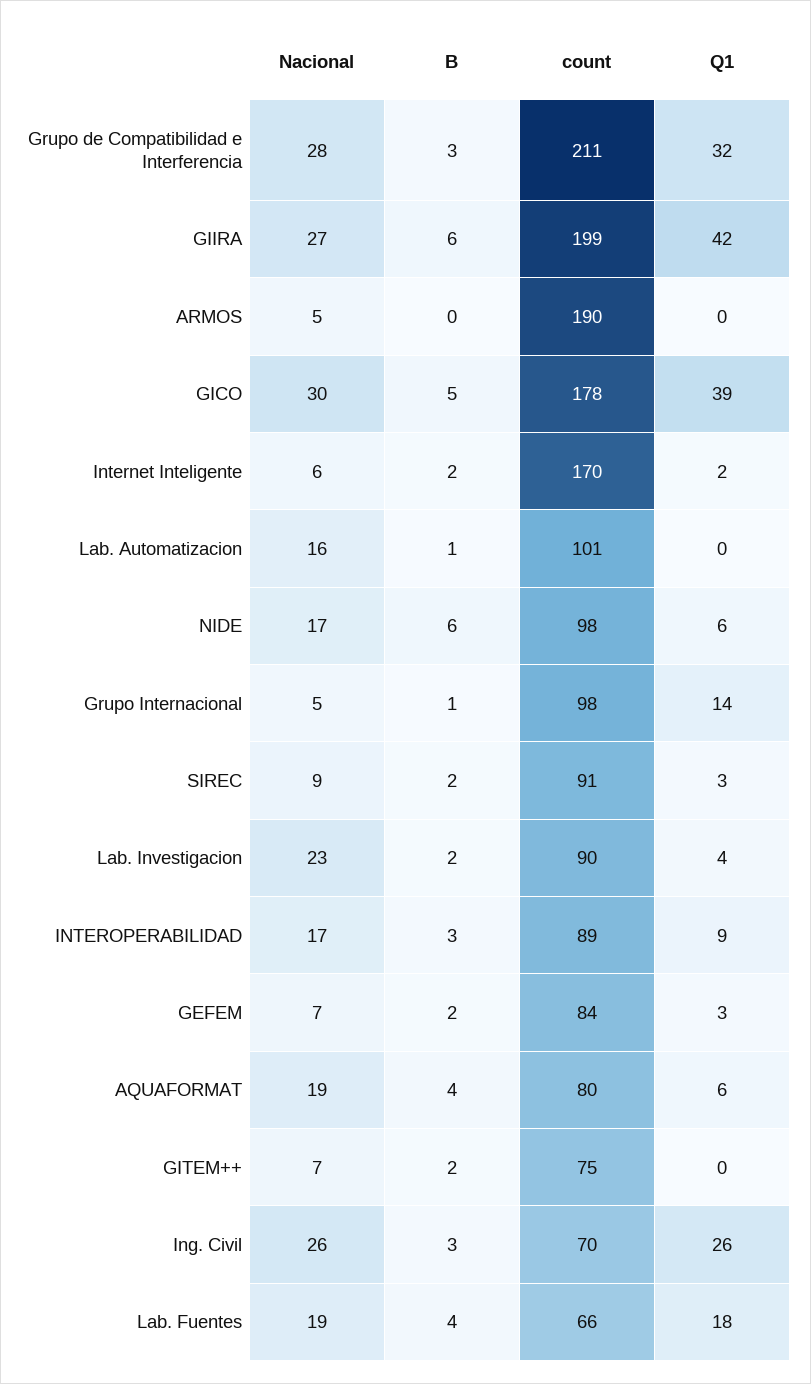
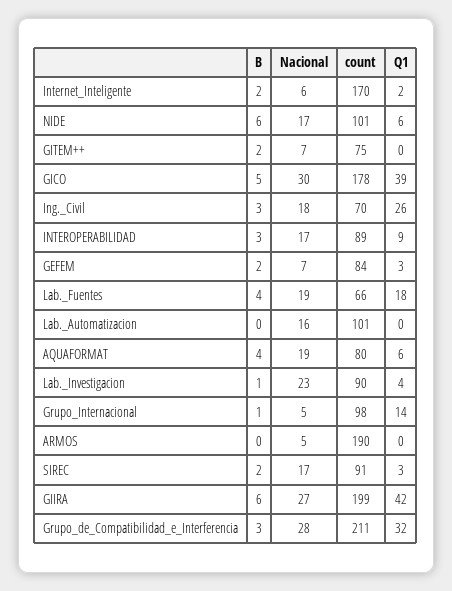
  {
    "Nacional": {
      "Grupo de Compatibilidad e Interferencia": 28,
      "GIIRA": 27,
      "ARMOS": 5,
      "GICO": 30,
      "Internet Inteligente": 6,
      "Lab. Automatizacion": 16,
      "NIDE": 17,
      "Grupo Internacional": 5,
-     "SIREC": 9,
+     "SIREC": 17,
      "Lab. Investigacion": 23,
      "INTEROPERABILIDAD": 17,
      "GEFEM": 7,
      "AQUAFORMAT": 19,
      "GITEM++": 7,
-     "Ing. Civil": 26,
+     "Ing. Civil": 18,
      "Lab. Fuentes": 19
    },
    "B": {
      "Grupo de Compatibilidad e Interferencia": 3,
      "GIIRA": 6,
      "ARMOS": 0,
      "GICO": 5,
      "Internet Inteligente": 2,
-     "Lab. Automatizacion": 1,
+     "Lab. Automatizacion": 0,
      "NIDE": 6,
      "Grupo Internacional": 1,
      "SIREC": 2,
-     "Lab. Investigacion": 2,
+     "Lab. Investigacion": 1,
      "INTEROPERABILIDAD": 3,
      "GEFEM": 2,
      "AQUAFORMAT": 4,
      "GITEM++": 2,
      "Ing. Civil": 3,
      "Lab. Fuentes": 4
    },
    "count": {
      "Grupo de Compatibilidad e Interferencia": 211,
      "GIIRA": 199,
      "ARMOS": 190,
      "GICO": 178,
      "Internet Inteligente": 170,
      "Lab. Automatizacion": 101,
-     "NIDE": 98,
+     "NIDE": 101,
      "Grupo Internacional": 98,
      "SIREC": 91,
      "Lab. Investigacion": 90,
      "INTEROPERABILIDAD": 89,
      "GEFEM": 84,
      "AQUAFORMAT": 80,
      "GITEM++": 75,
      "Ing. Civil": 70,
      "Lab. Fuentes": 66
    },
    "Q1": {
      "Grupo de Compatibilidad e Interferencia": 32,
      "GIIRA": 42,
      "ARMOS": 0,
      "GICO": 39,
      "Internet Inteligente": 2,
      "Lab. Automatizacion": 0,
      "NIDE": 6,
      "Grupo Internacional": 14,
      "SIREC": 3,
      "Lab. Investigacion": 4,
      "INTEROPERABILIDAD": 9,
      "GEFEM": 3,
      "AQUAFORMAT": 6,
      "GITEM++": 0,
      "Ing. Civil": 26,
      "Lab. Fuentes": 18
    }
  }

